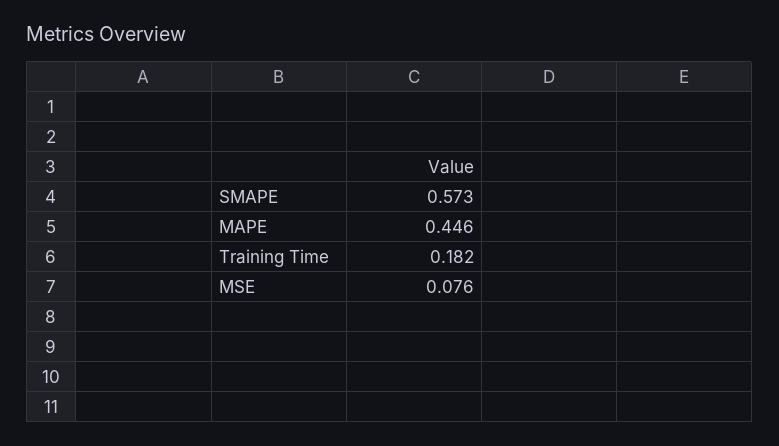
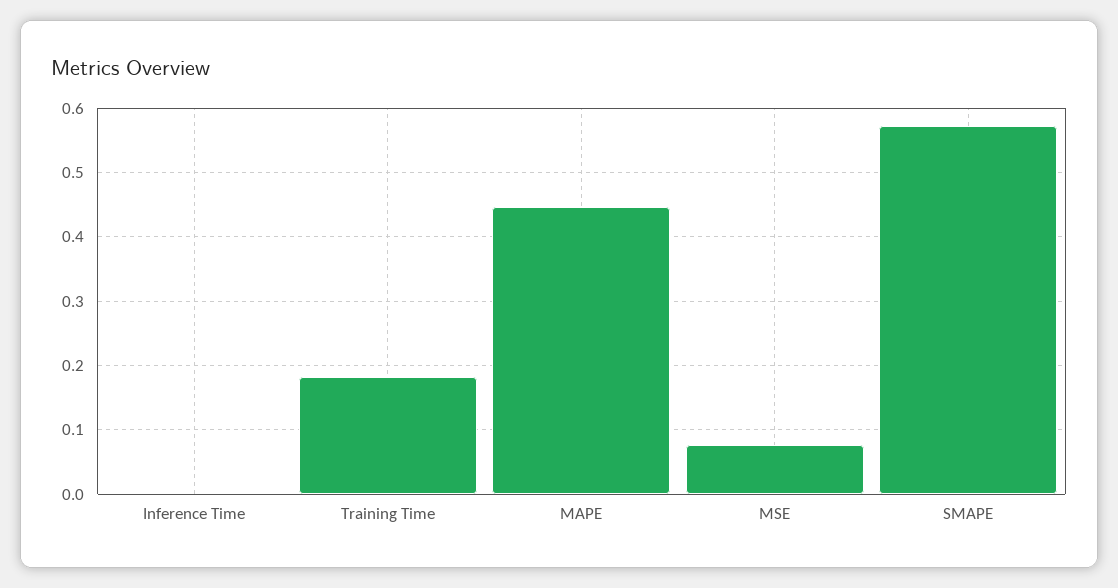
  {
    "SMAPE": 0.573,
    "MAPE": 0.446,
    "Training Time": 0.182,
-   "MSE": 0.076
+   "MSE": 0.076,
+   "Inference Time": 0
  }

